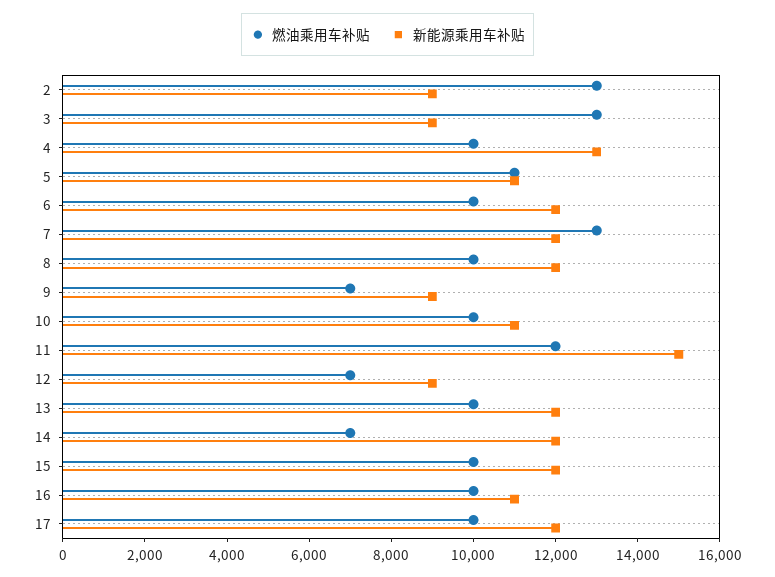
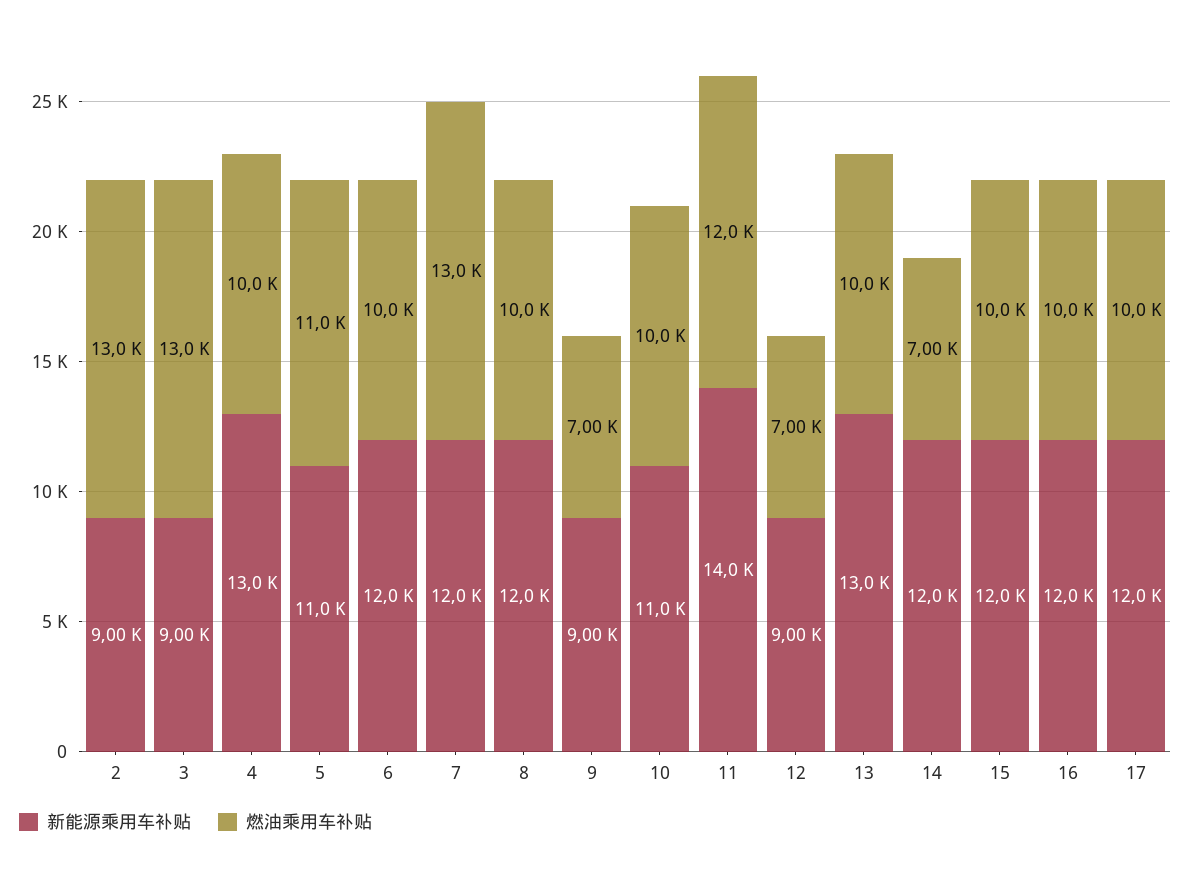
  {
    "燃油乘用车补贴": {
      "2": 13000,
      "3": 13000,
      "4": 10000,
      "5": 11000,
      "6": 10000,
      "7": 13000,
      "8": 10000,
      "9": 7000,
      "10": 10000,
      "11": 12000,
      "12": 7000,
      "13": 10000,
      "14": 7000,
      "15": 10000,
      "16": 10000,
      "17": 10000
    },
    "新能源乘用车补贴": {
      "2": 9000,
      "3": 9000,
      "4": 13000,
      "5": 11000,
      "6": 12000,
      "7": 12000,
      "8": 12000,
      "9": 9000,
      "10": 11000,
-     "11": 15000,
+     "11": 14000,
      "12": 9000,
-     "13": 12000,
+     "13": 13000,
      "14": 12000,
      "15": 12000,
-     "16": 11000,
+     "16": 12000,
      "17": 12000
    }
  }

